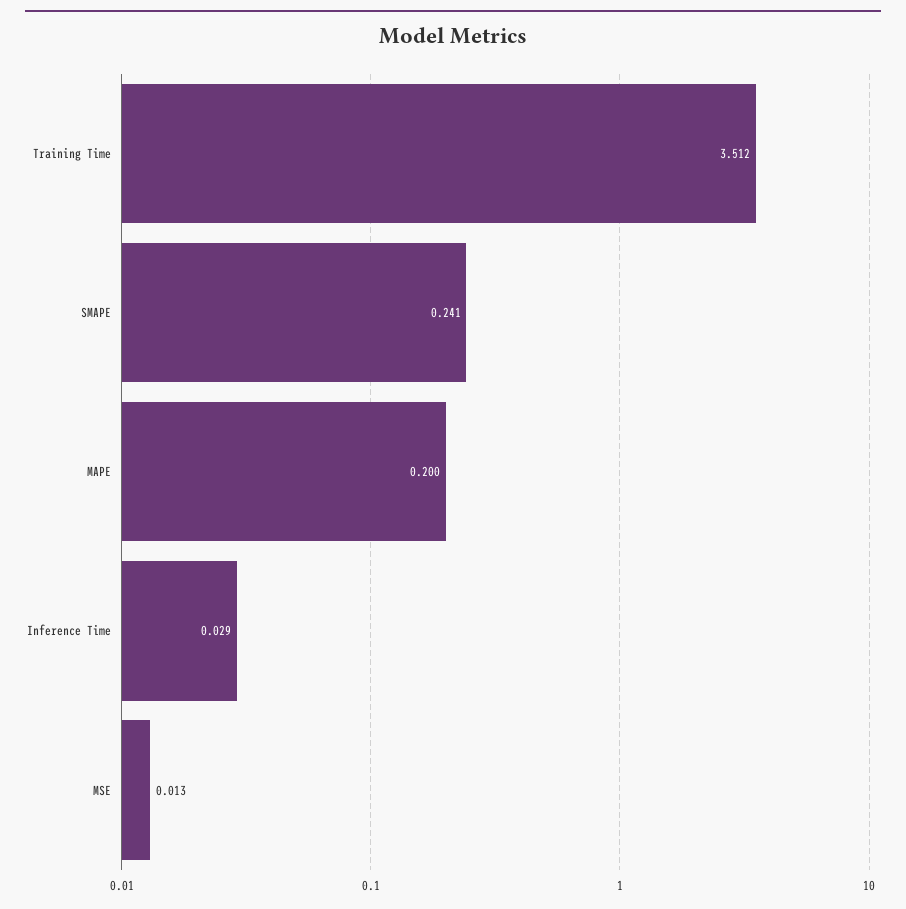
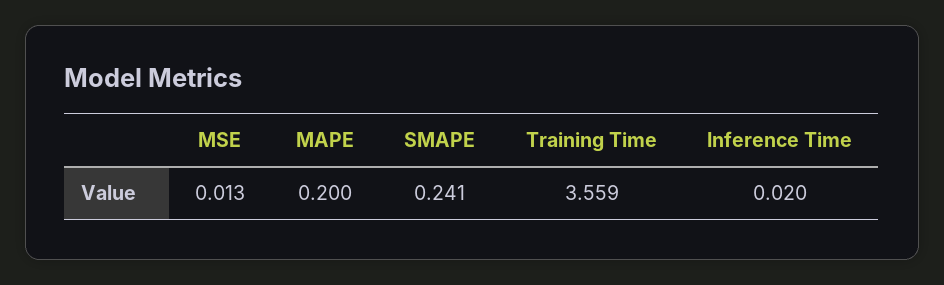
  {
-   "Training Time": 3.512,
+   "Training Time": 3.559,
    "SMAPE": 0.241,
    "MAPE": 0.2,
-   "Inference Time": 0.029,
+   "Inference Time": 0.02,
    "MSE": 0.013
  }

